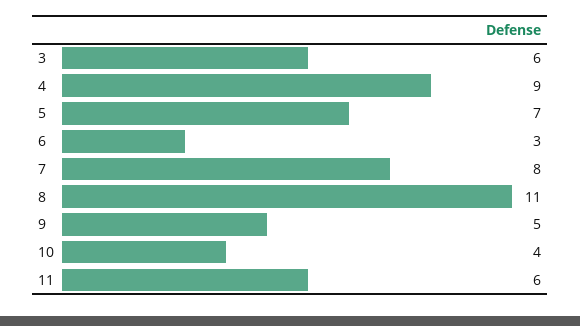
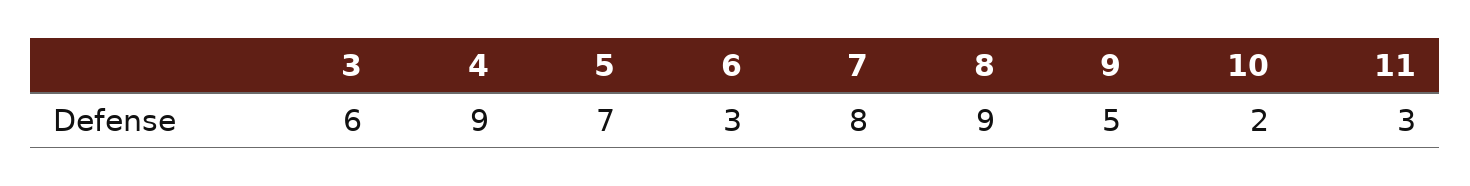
  {
    "3": 6,
    "4": 9,
    "5": 7,
    "6": 3,
    "7": 8,
-   "8": 11,
+   "8": 9,
    "9": 5,
-   "10": 4,
+   "10": 2,
-   "11": 6
+   "11": 3
  }

